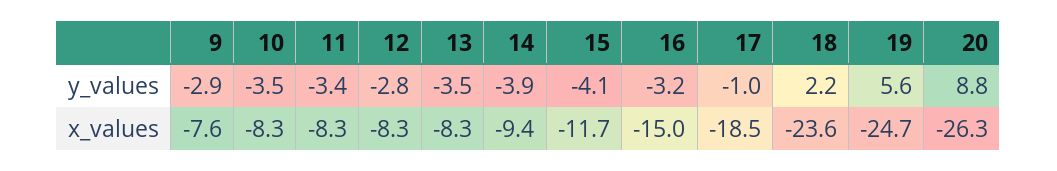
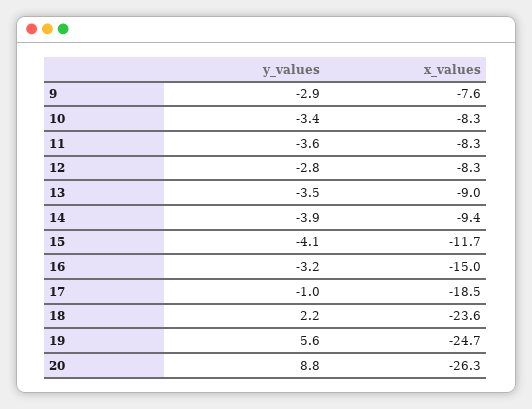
  {
    "9": {
      "y_values": -2.9,
      "x_values": -7.6
    },
    "10": {
-     "y_values": -3.5,
+     "y_values": -3.4,
      "x_values": -8.3
    },
    "11": {
-     "y_values": -3.4,
+     "y_values": -3.6,
      "x_values": -8.3
    },
    "12": {
      "y_values": -2.8,
      "x_values": -8.3
    },
    "13": {
      "y_values": -3.5,
-     "x_values": -8.3
+     "x_values": -9
    },
    "14": {
      "y_values": -3.9,
      "x_values": -9.4
    },
    "15": {
      "y_values": -4.1,
      "x_values": -11.7
    },
    "16": {
      "y_values": -3.2,
      "x_values": -15
    },
    "17": {
      "y_values": -1,
      "x_values": -18.5
    },
    "18": {
      "y_values": 2.2,
      "x_values": -23.6
    },
    "19": {
      "y_values": 5.6,
      "x_values": -24.7
    },
    "20": {
      "y_values": 8.8,
      "x_values": -26.3
    }
  }

